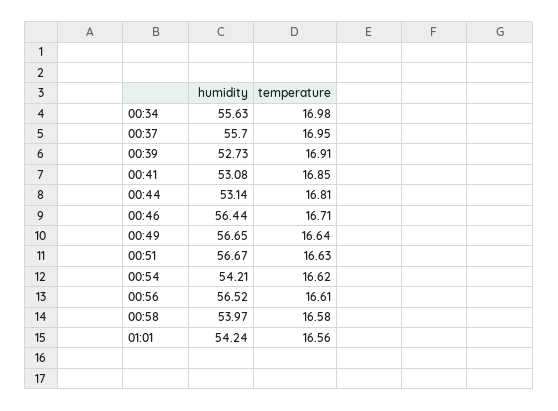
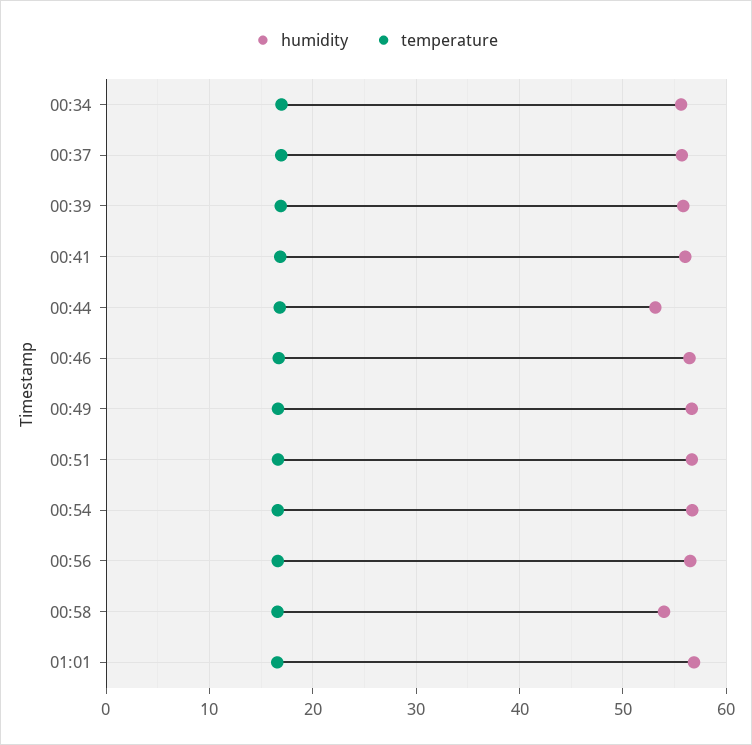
  {
    "humidity": {
      "00:34": 55.63,
      "00:37": 55.7,
-     "00:39": 52.73,
+     "00:39": 56,
-     "00:41": 53.08,
+     "00:41": 56,
      "00:44": 53.14,
      "00:46": 56.44,
      "00:49": 56.65,
      "00:51": 56.67,
-     "00:54": 54.21,
+     "00:54": 57,
      "00:56": 56.52,
      "00:58": 53.97,
-     "01:01": 54.24
+     "01:01": 57
    },
    "temperature": {
      "00:34": 16.98,
      "00:37": 16.95,
      "00:39": 16.91,
      "00:41": 16.85,
      "00:44": 16.81,
      "00:46": 16.71,
      "00:49": 16.64,
      "00:51": 16.63,
      "00:54": 16.62,
      "00:56": 16.61,
      "00:58": 16.58,
      "01:01": 16.56
    }
  }

